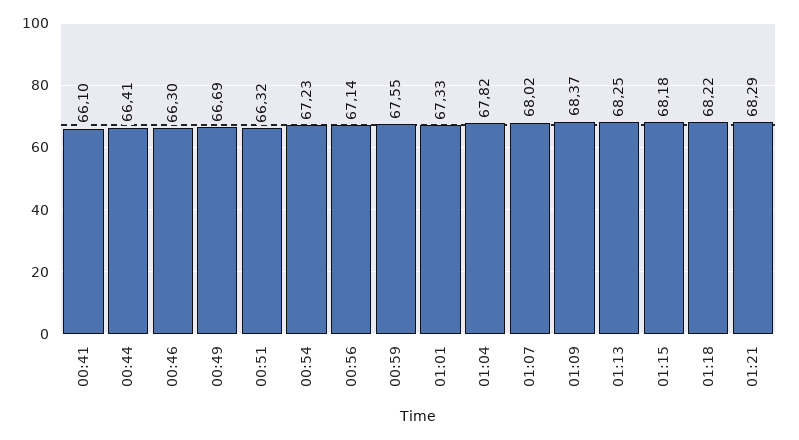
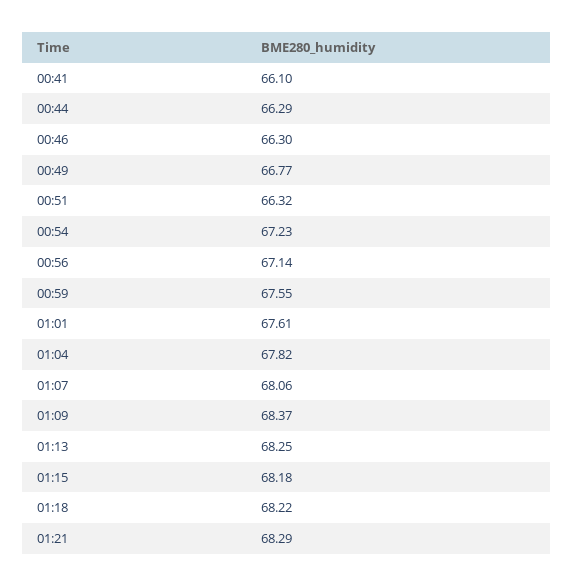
  {
    "00:41": 66.1,
-   "00:44": 66.41,
+   "00:44": 66.29,
    "00:46": 66.3,
-   "00:49": 66.69,
+   "00:49": 66.77,
    "00:51": 66.32,
    "00:54": 67.23,
    "00:56": 67.14,
    "00:59": 67.55,
-   "01:01": 67.33,
+   "01:01": 67.61,
    "01:04": 67.82,
-   "01:07": 68.02,
+   "01:07": 68.06,
    "01:09": 68.37,
    "01:13": 68.25,
    "01:15": 68.18,
    "01:18": 68.22,
    "01:21": 68.29
  }

